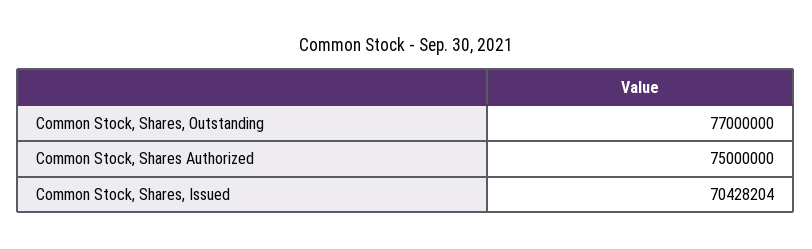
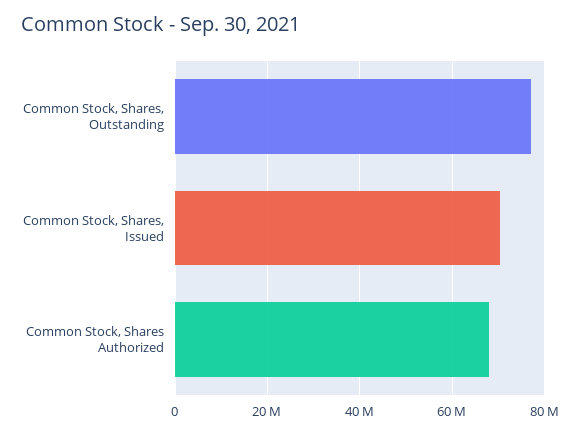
  {
    "Common Stock, Shares, Outstanding": 77000000,
-   "Common Stock, Shares Authorized": 75000000,
+   "Common Stock, Shares Authorized": 68000000,
    "Common Stock, Shares, Issued": 70428204
  }

